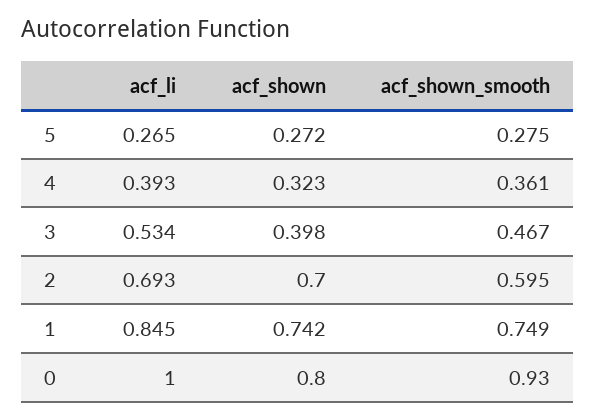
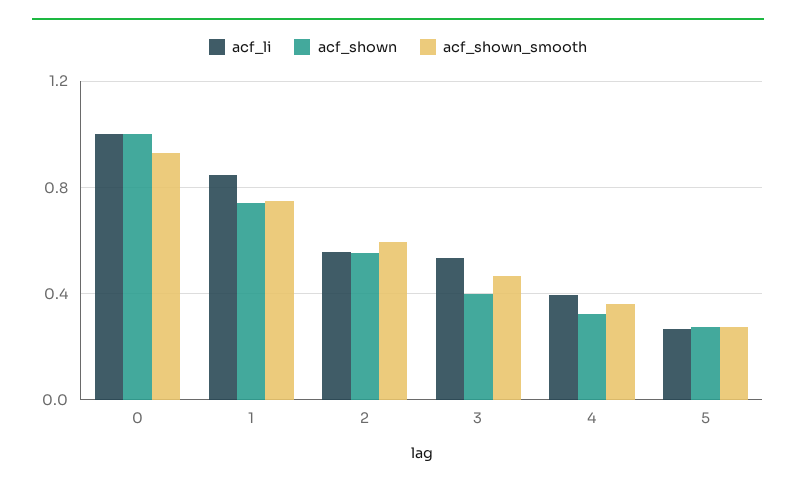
  {
    "acf_li": {
      "5": 0.265,
      "4": 0.393,
      "3": 0.534,
-     "2": 0.693,
+     "2": 0.55,
      "1": 0.845,
      "0": 1
    },
    "acf_shown": {
      "5": 0.272,
      "4": 0.323,
      "3": 0.398,
-     "2": 0.7,
+     "2": 0.55,
      "1": 0.742,
-     "0": 0.8
+     "0": 1
    },
    "acf_shown_smooth": {
      "5": 0.275,
      "4": 0.361,
      "3": 0.467,
      "2": 0.595,
      "1": 0.749,
      "0": 0.93
    }
  }

